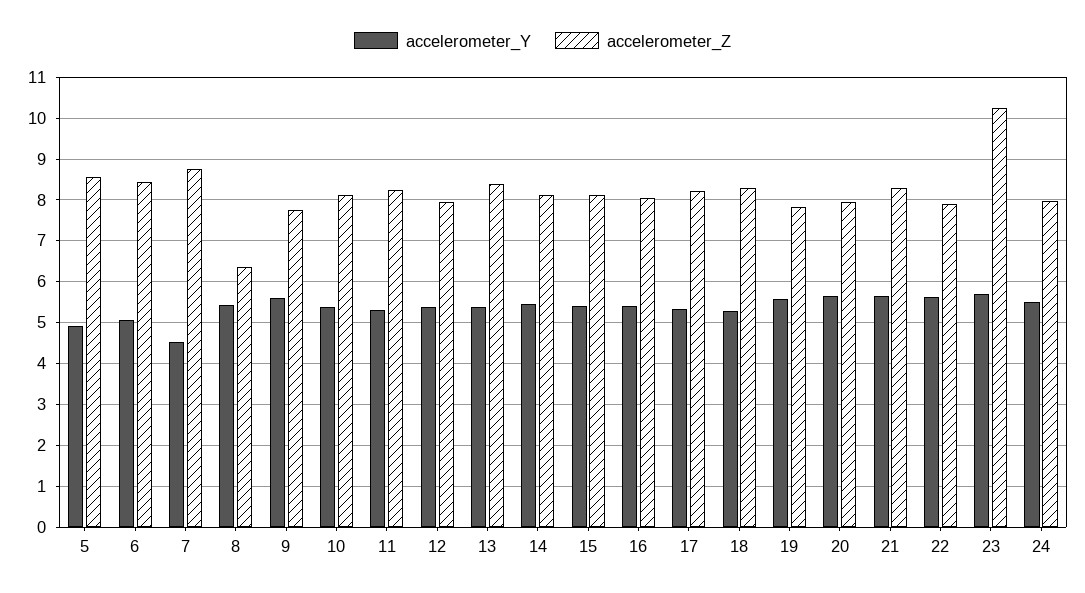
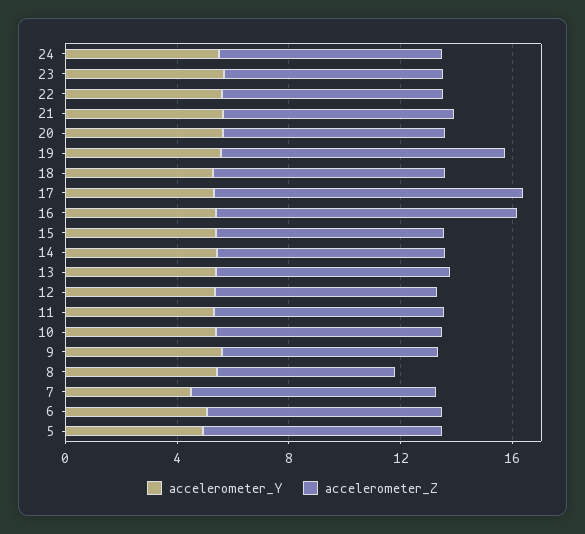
  {
    "accelerometer_Y": {
      "5": 5,
      "6": 5,
      "7": 4.6,
      "8": 5.4,
      "9": 5.6,
      "10": 5.4,
      "11": 5.4,
      "12": 5.4,
      "13": 5.4,
      "14": 5.4,
      "15": 5.4,
      "16": 5.4,
      "17": 5.4,
      "18": 5.2,
      "19": 5.6,
      "20": 5.6,
      "21": 5.6,
      "22": 5.6,
      "23": 5.6,
      "24": 5.6
    },
    "accelerometer_Z": {
      "5": 8.6,
      "6": 8.4,
      "7": 8.8,
      "8": 6.4,
      "9": 7.8,
      "10": 8.2,
      "11": 8.2,
      "12": 8,
      "13": 8.4,
      "14": 8.2,
      "15": 8.2,
-     "16": 8,
+     "16": 11,
-     "17": 8.2,
+     "17": 11,
      "18": 8.4,
-     "19": 7.8,
+     "19": 10,
      "20": 8,
      "21": 8.2,
      "22": 8,
-     "23": 10.2,
+     "23": 8,
      "24": 8
    }
  }

